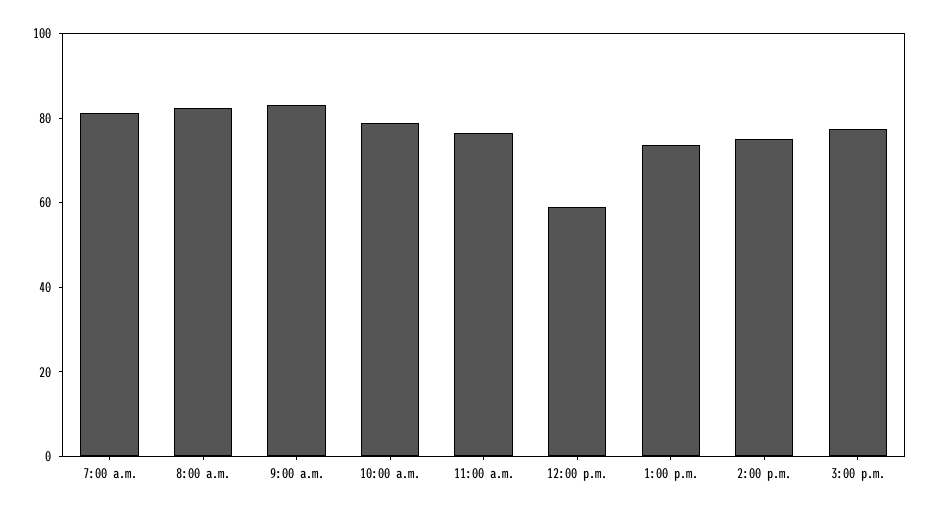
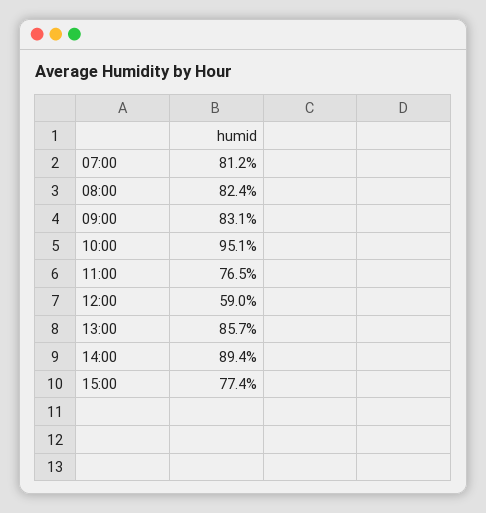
  {
    "7:00 a.m.": 81.2,
    "8:00 a.m.": 82.4,
    "9:00 a.m.": 83.1,
-   "10:00 a.m.": 80,
+   "10:00 a.m.": 95.1,
    "11:00 a.m.": 76.5,
    "12:00 p.m.": 59,
-   "1:00 p.m.": 75,
+   "1:00 p.m.": 85.7,
-   "2:00 p.m.": 75,
+   "2:00 p.m.": 89.4,
    "3:00 p.m.": 77.4
  }

